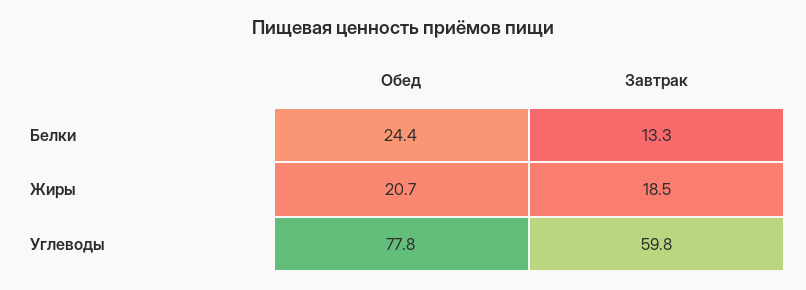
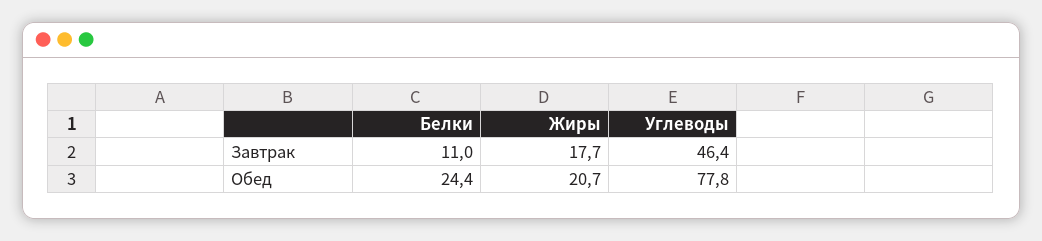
  {
    "Обед": {
      "Белки": 24.4,
      "Жиры": 20.7,
      "Углеводы": 77.8
    },
    "Завтрак": {
-     "Белки": 13.3,
+     "Белки": 11,
-     "Жиры": 18.5,
+     "Жиры": 17.7,
-     "Углеводы": 59.8
+     "Углеводы": 46.4
    }
  }

